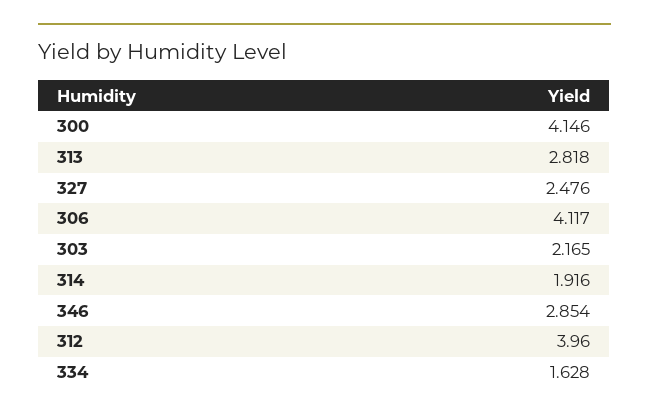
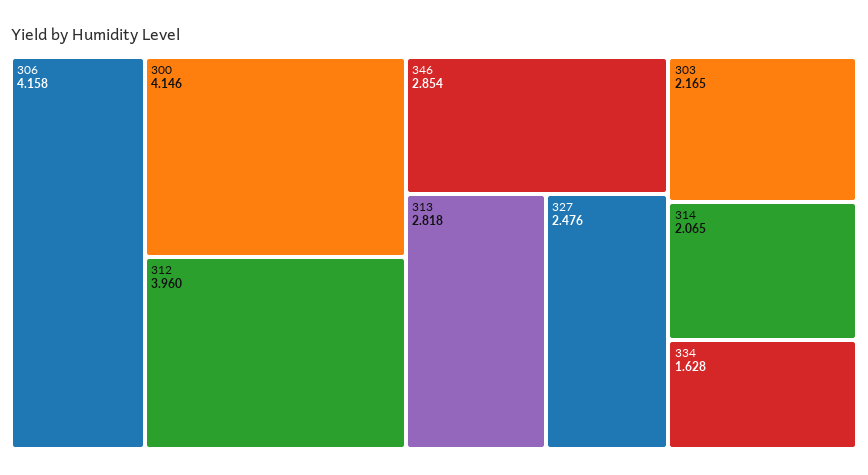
  {
    "300": 4.146,
    "313": 2.818,
    "327": 2.476,
-   "306": 4.117,
+   "306": 4.158,
    "303": 2.165,
-   "314": 1.916,
+   "314": 2.065,
    "346": 2.854,
    "312": 3.96,
    "334": 1.628
  }

